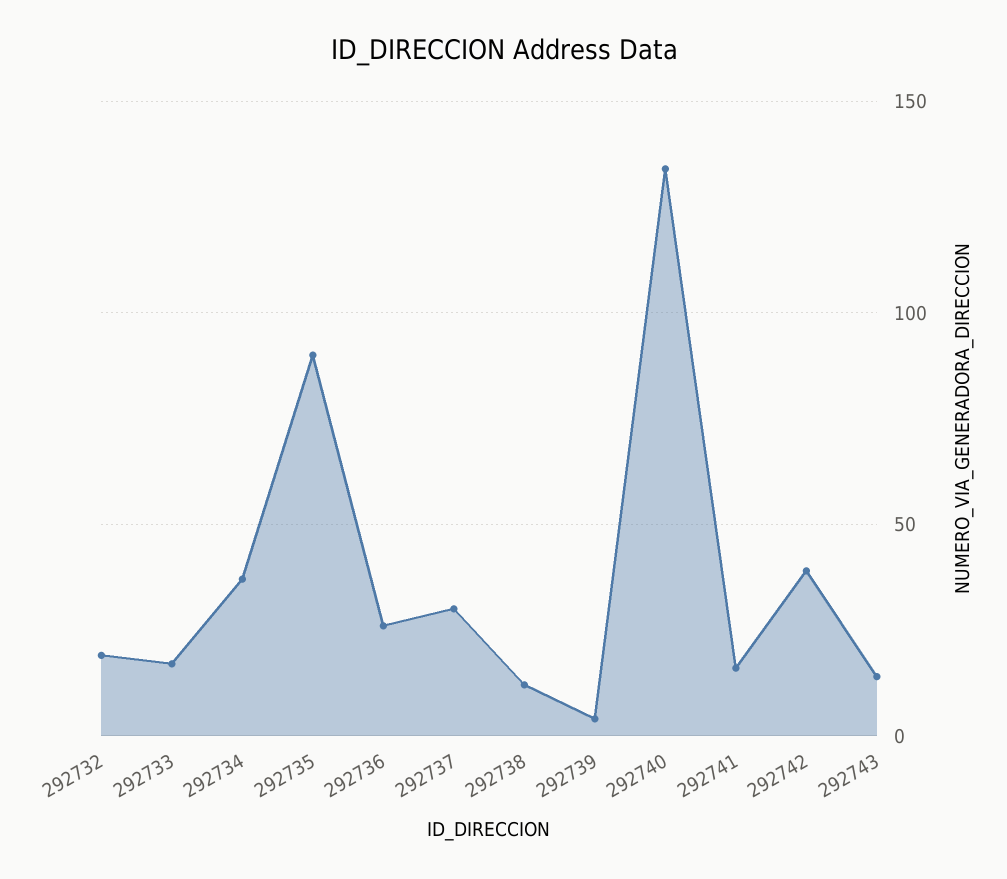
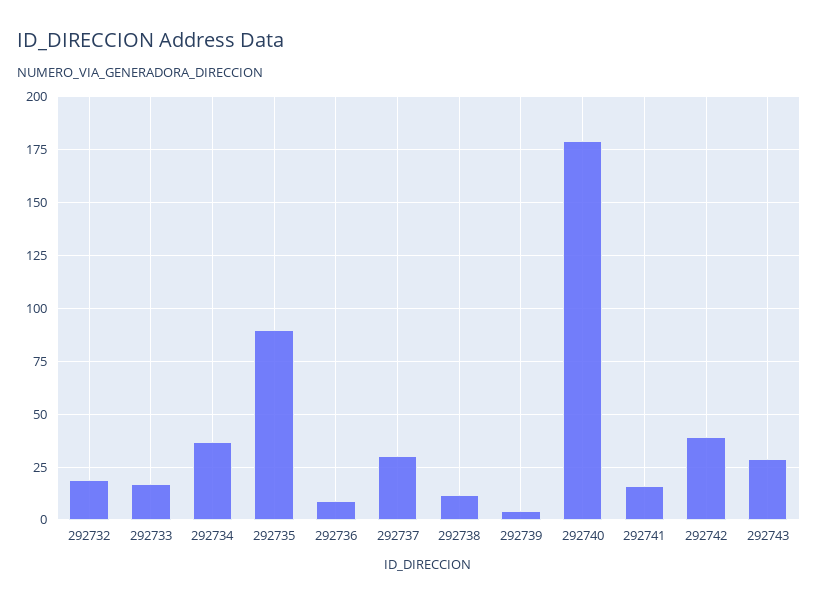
  {
    "292732": 20,
    "292733": 15,
    "292734": 35,
    "292735": 90,
-   "292736": 25,
+   "292736": 10,
    "292737": 30,
    "292738": 10,
    "292739": 5,
-   "292740": 135,
+   "292740": 180,
    "292741": 15,
    "292742": 40,
-   "292743": 15
+   "292743": 30
  }

